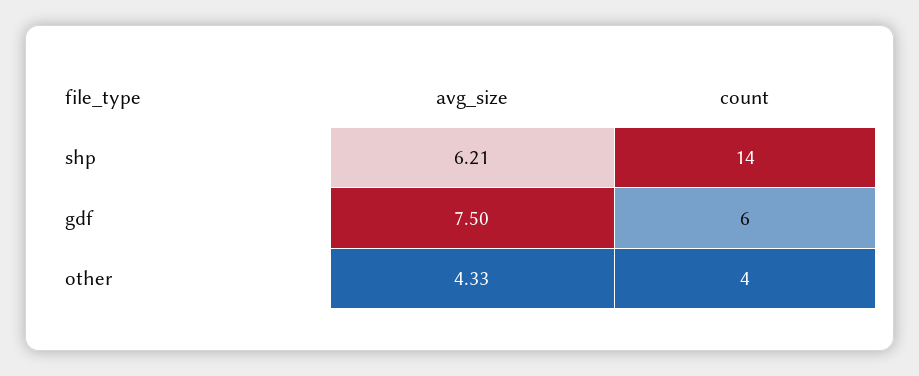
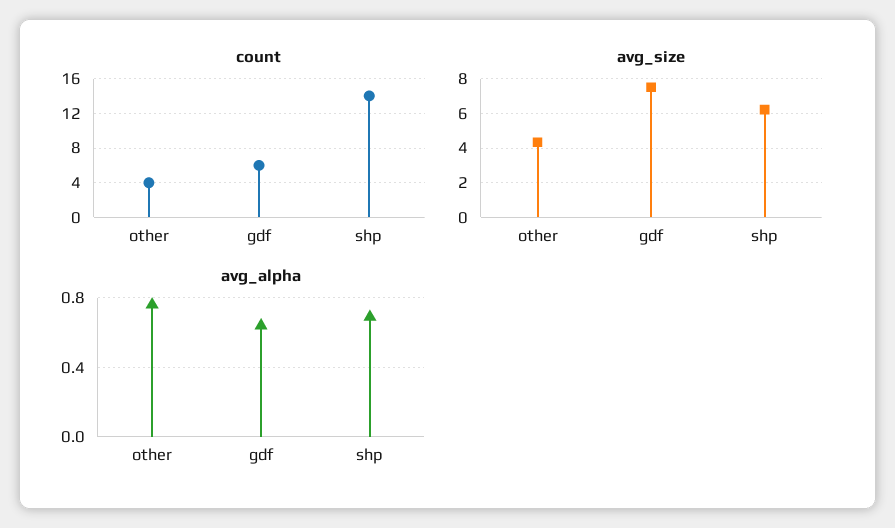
  {
    "avg_size": {
      "shp": 6.21,
      "gdf": 7.5,
      "other": 4.33
    },
    "count": {
      "shp": 14,
      "gdf": 6,
      "other": 4
-   }
+   },
+   "avg_alpha": {
+     "other": 0.75,
+     "gdf": 0.65,
+     "shp": 0.7
+   }
  }

